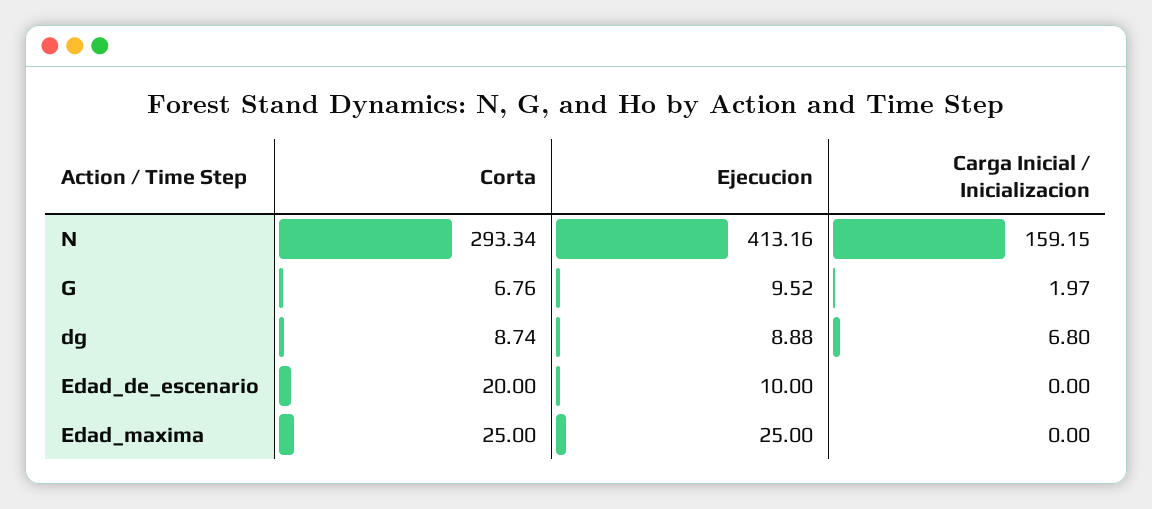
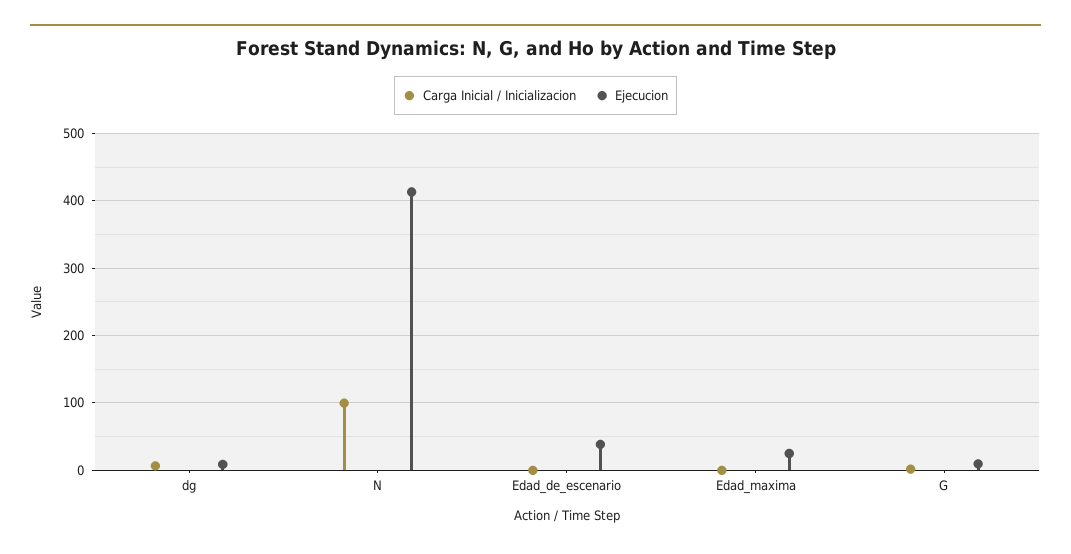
  {
-   "Corta": {
-     "N": 293.34,
-     "G": 6.76,
-     "dg": 8.74,
-     "Edad_de_escenario": 20,
-     "Edad_maxima": 25
-   },
    "Ejecucion": {
      "N": 413.16,
      "G": 9.52,
      "dg": 8.88,
-     "Edad_de_escenario": 10,
+     "Edad_de_escenario": 40,
      "Edad_maxima": 25
    },
    "Carga Inicial / Inicializacion": {
-     "N": 159.15,
+     "N": 100,
      "G": 1.97,
      "dg": 6.8,
      "Edad_de_escenario": 0,
      "Edad_maxima": 0
    }
  }

